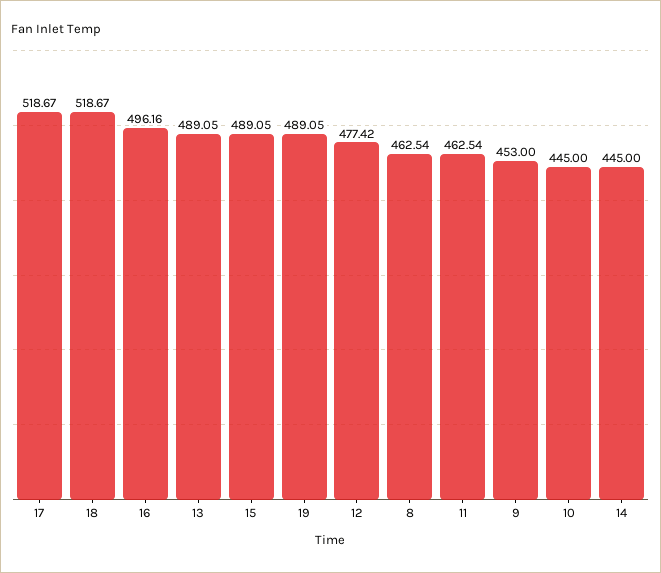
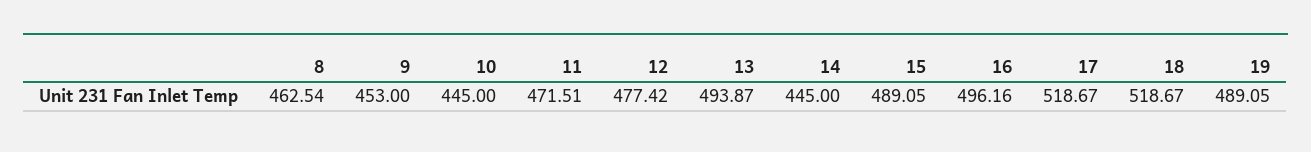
  {
    "17": 518.67,
    "18": 518.67,
    "16": 496.16,
-   "13": 489.05,
+   "13": 493.87,
    "15": 489.05,
    "19": 489.05,
    "12": 477.42,
    "8": 462.54,
-   "11": 462.54,
+   "11": 471.51,
    "9": 453,
    "10": 445,
    "14": 445
  }

